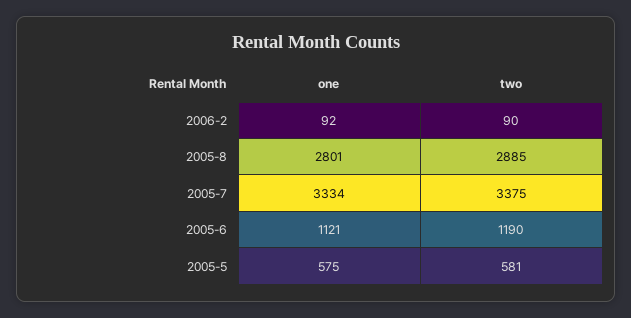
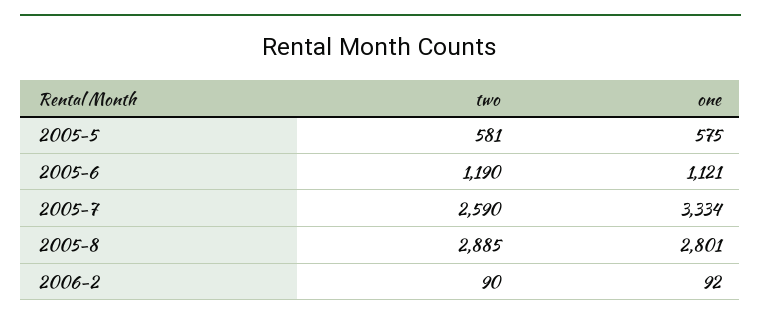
  {
    "one": {
      "2006-2": 92,
      "2005-8": 2801,
      "2005-7": 3334,
      "2005-6": 1121,
      "2005-5": 575
    },
    "two": {
      "2006-2": 90,
      "2005-8": 2885,
-     "2005-7": 3375,
+     "2005-7": 2590,
      "2005-6": 1190,
      "2005-5": 581
    }
  }

